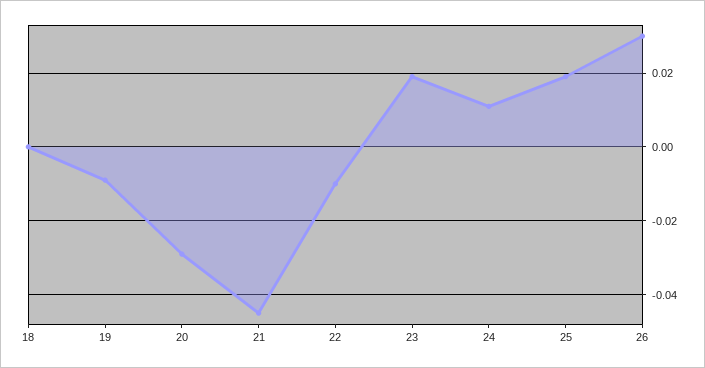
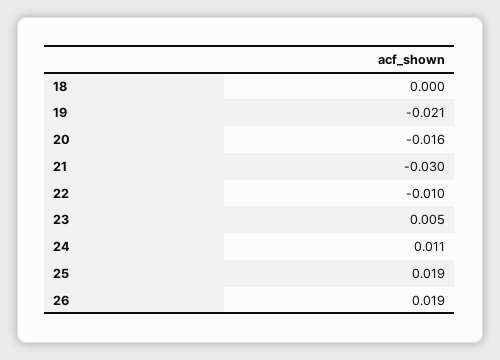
  {
    "18": 0,
-   "19": -0.01,
+   "19": -0.021,
-   "20": -0.03,
+   "20": -0.016,
-   "21": -0.045,
+   "21": -0.03,
    "22": -0.01,
-   "23": 0.02,
+   "23": 0.005,
    "24": 0.011,
    "25": 0.019,
-   "26": 0.03
+   "26": 0.019
  }

